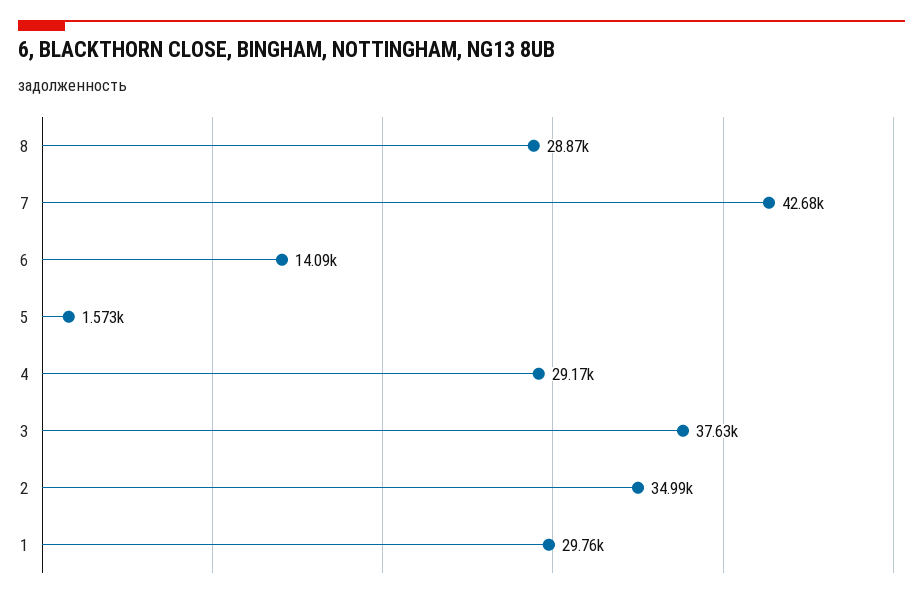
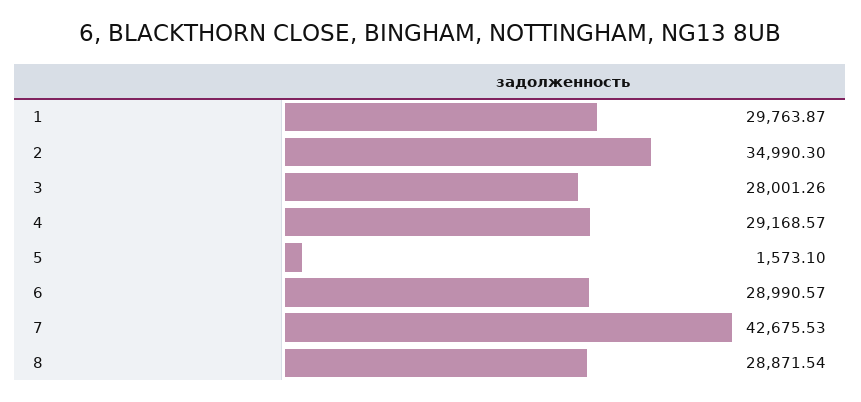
  {
    "8": 28871.54,
    "7": 42675.53,
-   "6": 14090,
+   "6": 28990.57,
    "5": 1573.1,
    "4": 29168.57,
-   "3": 37630,
+   "3": 28001.26,
    "2": 34990.3,
    "1": 29763.87
  }

